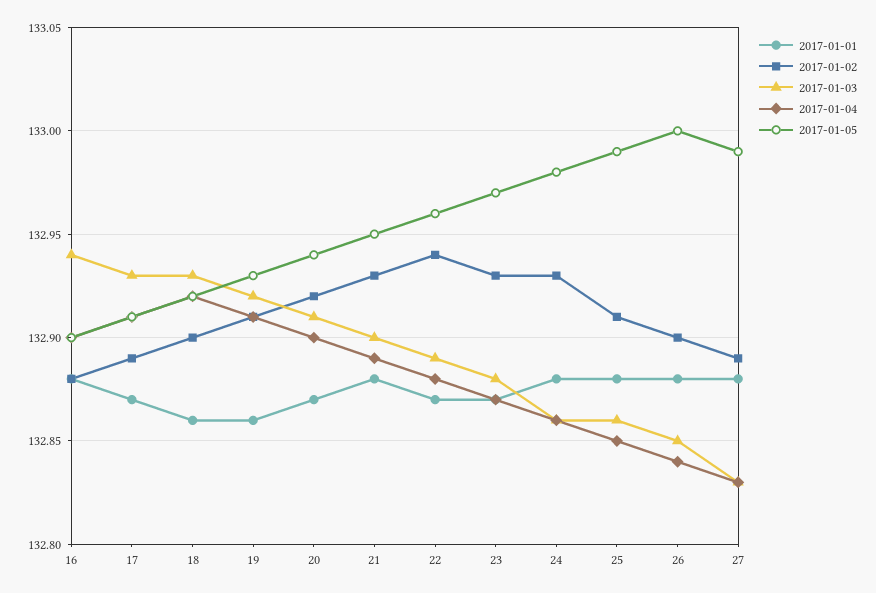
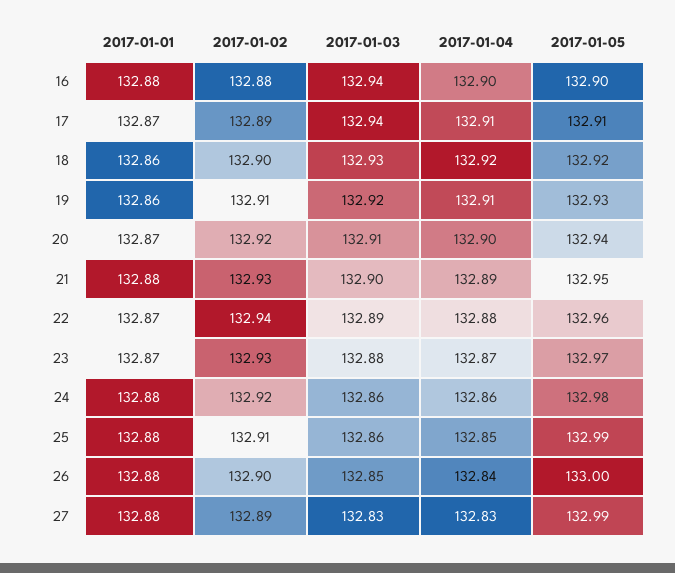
  {
    "2017-01-01": {
      "16": 132.88,
      "17": 132.87,
      "18": 132.86,
      "19": 132.86,
      "20": 132.87,
      "21": 132.88,
      "22": 132.87,
      "23": 132.87,
      "24": 132.88,
      "25": 132.88,
      "26": 132.88,
      "27": 132.88
    },
    "2017-01-02": {
      "16": 132.88,
      "17": 132.89,
      "18": 132.9,
      "19": 132.91,
      "20": 132.92,
      "21": 132.93,
      "22": 132.94,
      "23": 132.93,
-     "24": 132.93,
+     "24": 132.92,
      "25": 132.91,
      "26": 132.9,
      "27": 132.89
    },
    "2017-01-03": {
      "16": 132.94,
-     "17": 132.93,
+     "17": 132.94,
      "18": 132.93,
      "19": 132.92,
      "20": 132.91,
      "21": 132.9,
      "22": 132.89,
      "23": 132.88,
      "24": 132.86,
      "25": 132.86,
      "26": 132.85,
      "27": 132.83
    },
    "2017-01-04": {
      "16": 132.9,
      "17": 132.91,
      "18": 132.92,
      "19": 132.91,
      "20": 132.9,
      "21": 132.89,
      "22": 132.88,
      "23": 132.87,
      "24": 132.86,
      "25": 132.85,
      "26": 132.84,
      "27": 132.83
    },
    "2017-01-05": {
      "16": 132.9,
      "17": 132.91,
      "18": 132.92,
      "19": 132.93,
      "20": 132.94,
      "21": 132.95,
      "22": 132.96,
      "23": 132.97,
      "24": 132.98,
      "25": 132.99,
      "26": 133,
      "27": 132.99
    }
  }

